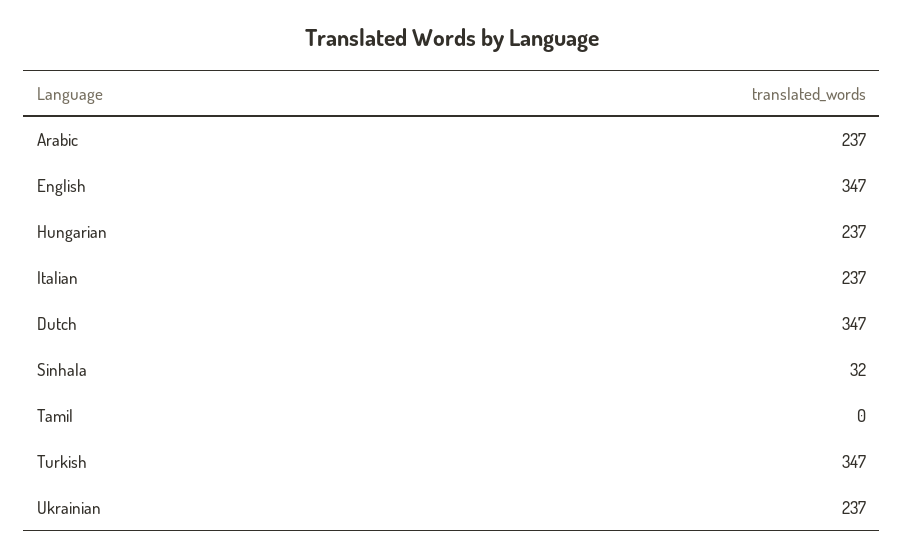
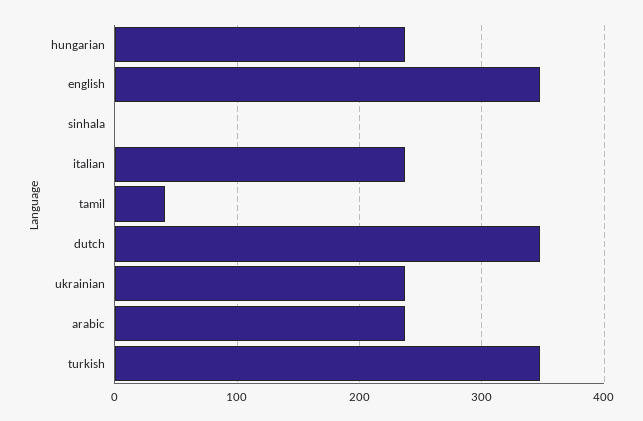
  {
    "Arabic": 237,
    "English": 347,
    "Hungarian": 237,
    "Italian": 237,
    "Dutch": 347,
-   "Sinhala": 32,
+   "Sinhala": 0,
-   "Tamil": 0,
+   "Tamil": 40,
    "Turkish": 347,
    "Ukrainian": 237
  }

